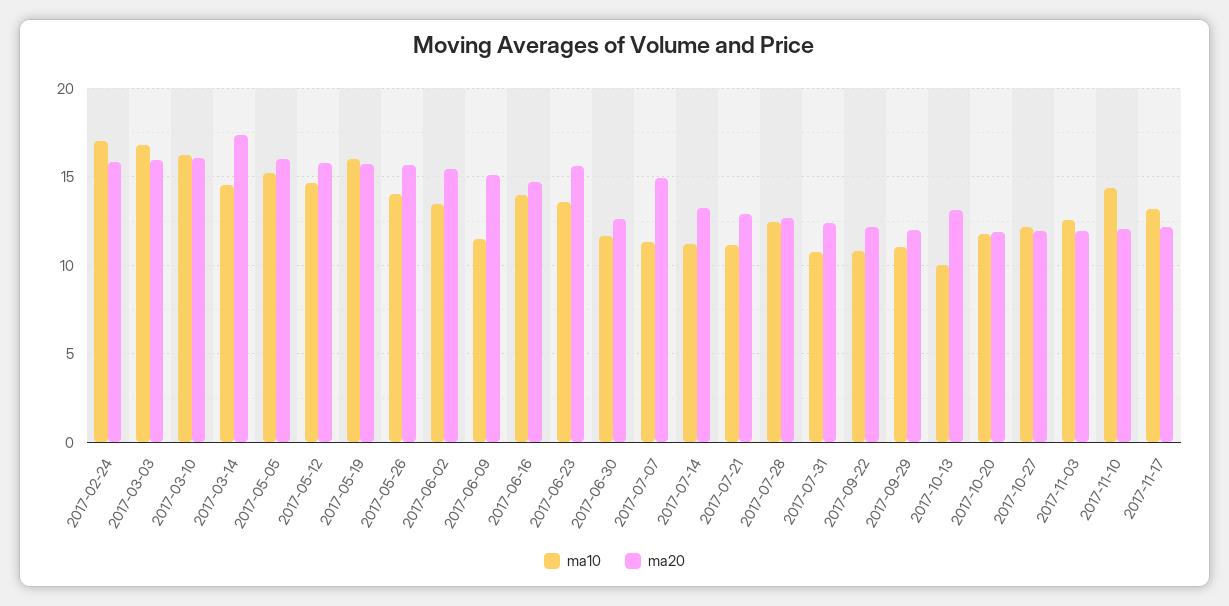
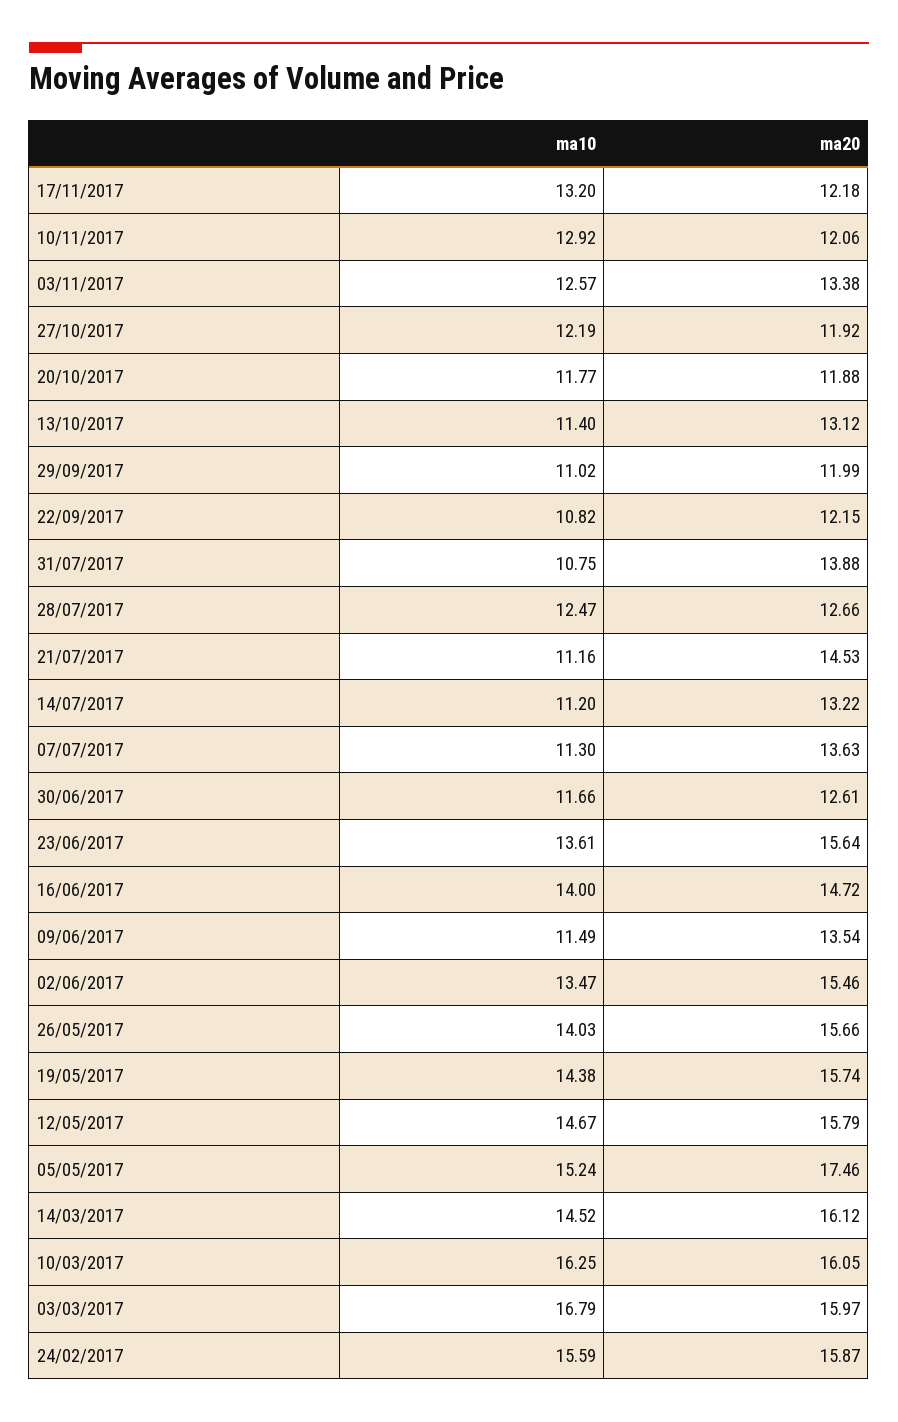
  {
    "ma10": {
-     "2017-02-24": 17,
+     "2017-02-24": 15.59,
      "2017-03-03": 16.79,
      "2017-03-10": 16.25,
      "2017-03-14": 14.52,
      "2017-05-05": 15.24,
      "2017-05-12": 14.67,
-     "2017-05-19": 16,
+     "2017-05-19": 14.38,
      "2017-05-26": 14.03,
      "2017-06-02": 13.47,
      "2017-06-09": 11.49,
      "2017-06-16": 14,
      "2017-06-23": 13.61,
      "2017-06-30": 11.66,
      "2017-07-07": 11.3,
      "2017-07-14": 11.2,
      "2017-07-21": 11.16,
      "2017-07-28": 12.47,
      "2017-07-31": 10.75,
      "2017-09-22": 10.82,
      "2017-09-29": 11.02,
-     "2017-10-13": 10,
+     "2017-10-13": 11.4,
      "2017-10-20": 11.77,
      "2017-10-27": 12.19,
      "2017-11-03": 12.57,
-     "2017-11-10": 14.5,
+     "2017-11-10": 12.92,
      "2017-11-17": 13.2
    },
    "ma20": {
      "2017-02-24": 15.87,
      "2017-03-03": 15.97,
      "2017-03-10": 16.05,
-     "2017-03-14": 17.5,
+     "2017-03-14": 16.12,
-     "2017-05-05": 16,
+     "2017-05-05": 17.46,
      "2017-05-12": 15.79,
      "2017-05-19": 15.74,
      "2017-05-26": 15.66,
      "2017-06-02": 15.46,
-     "2017-06-09": 15,
+     "2017-06-09": 13.54,
      "2017-06-16": 14.72,
      "2017-06-23": 15.64,
      "2017-06-30": 12.61,
-     "2017-07-07": 15,
+     "2017-07-07": 13.63,
      "2017-07-14": 13.22,
-     "2017-07-21": 13,
+     "2017-07-21": 14.53,
      "2017-07-28": 12.66,
-     "2017-07-31": 12.5,
+     "2017-07-31": 13.88,
      "2017-09-22": 12.15,
      "2017-09-29": 11.99,
      "2017-10-13": 13.12,
      "2017-10-20": 11.88,
      "2017-10-27": 11.92,
-     "2017-11-03": 12,
+     "2017-11-03": 13.38,
      "2017-11-10": 12.06,
      "2017-11-17": 12.18
    }
  }

